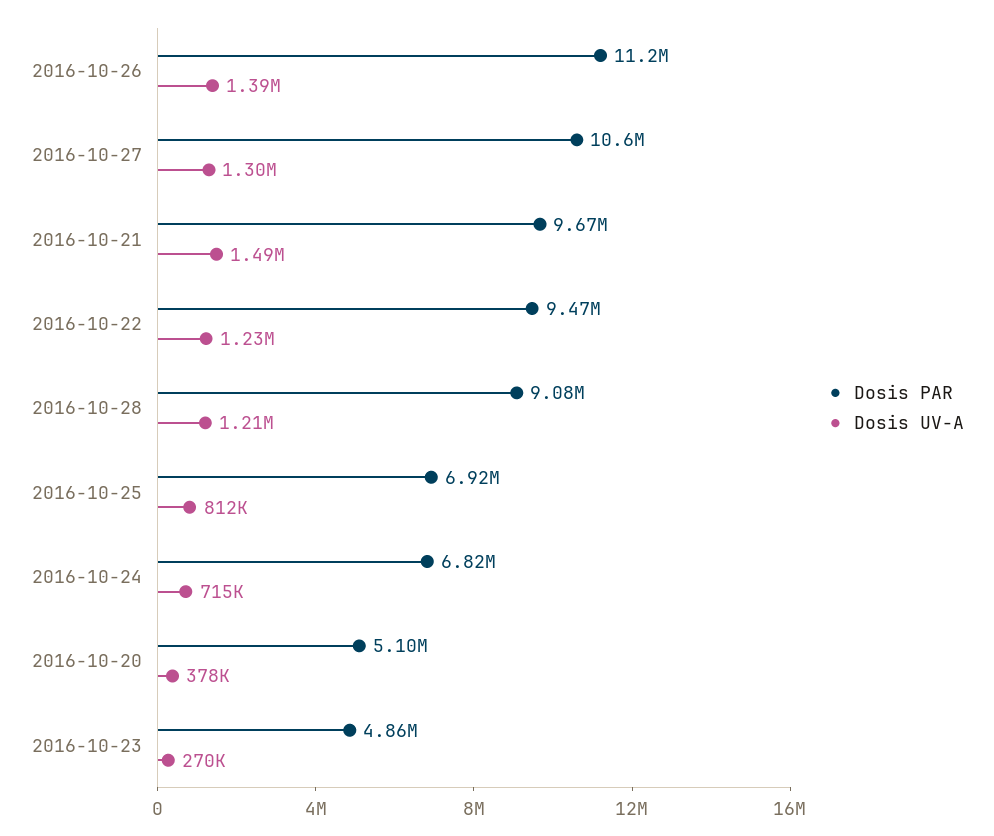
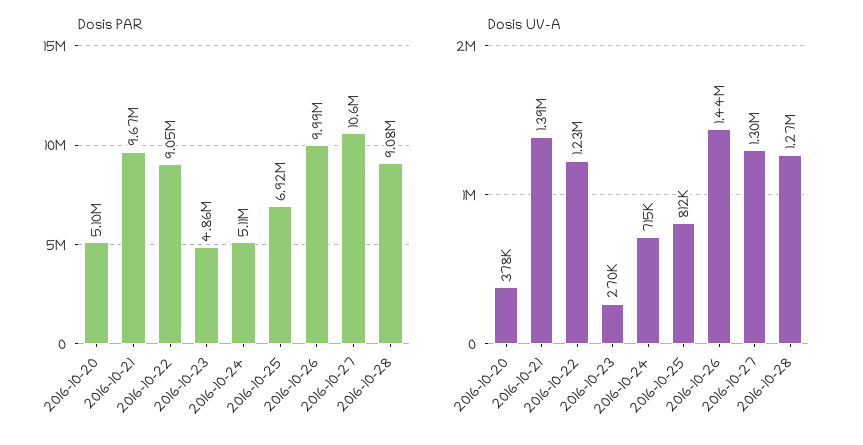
  {
    "Dosis PAR": {
-     "2016-10-26": 11200000,
+     "2016-10-26": 9990000,
      "2016-10-27": 10600000,
      "2016-10-21": 9670000,
-     "2016-10-22": 9470000,
+     "2016-10-22": 9050000,
      "2016-10-28": 9080000,
      "2016-10-25": 6920000,
-     "2016-10-24": 6820000,
+     "2016-10-24": 5110000,
      "2016-10-20": 5100000,
      "2016-10-23": 4860000
    },
    "Dosis UV-A": {
-     "2016-10-26": 1390000,
+     "2016-10-26": 1440000,
      "2016-10-27": 1300000,
-     "2016-10-21": 1490000,
+     "2016-10-21": 1390000,
      "2016-10-22": 1230000,
-     "2016-10-28": 1210000,
+     "2016-10-28": 1270000,
      "2016-10-25": 812000,
      "2016-10-24": 715000,
      "2016-10-20": 378000,
      "2016-10-23": 270000
    }
  }

